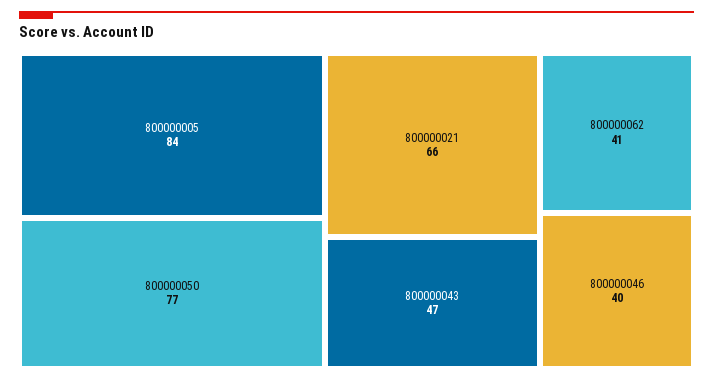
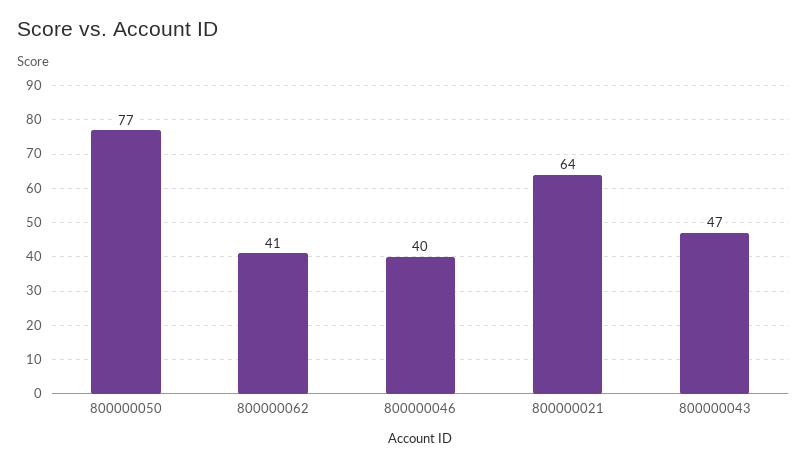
  {
-   "800000005": 84,
    "800000050": 77,
-   "800000021": 66,
+   "800000021": 64,
    "800000043": 47,
    "800000062": 41,
    "800000046": 40
  }

